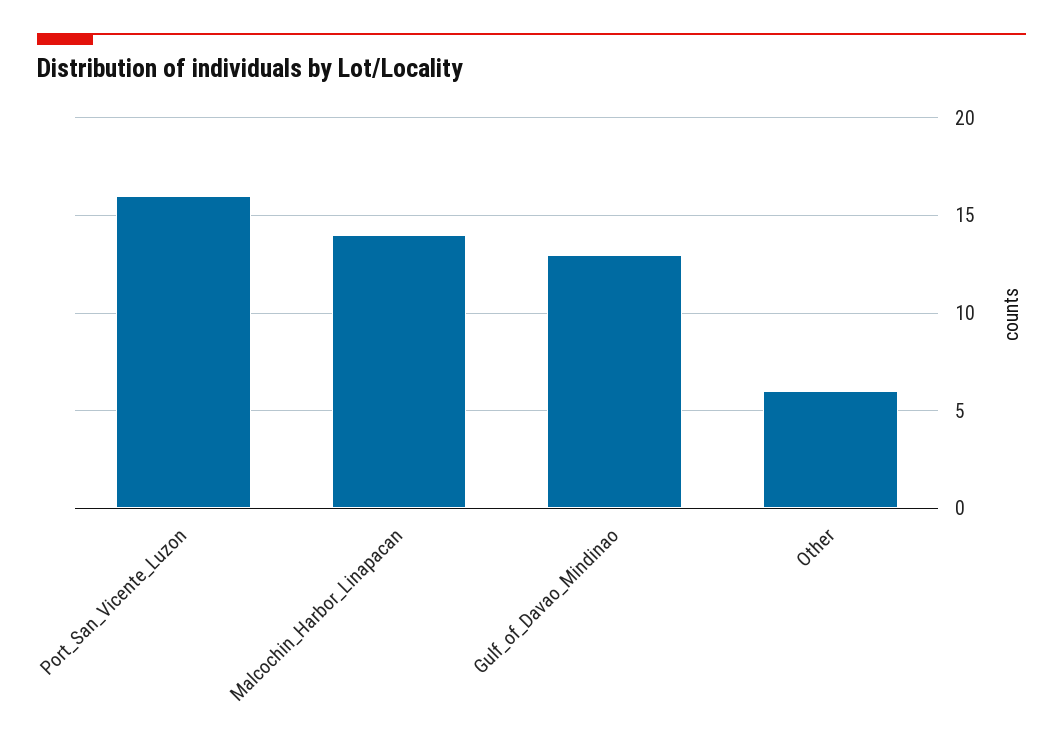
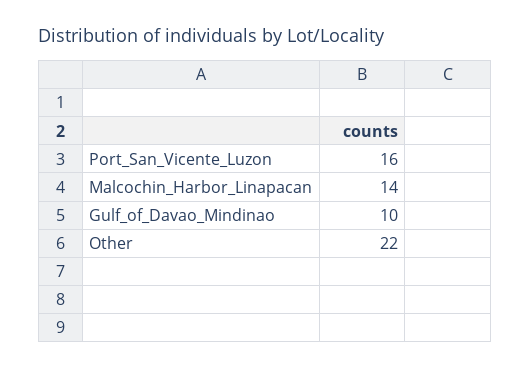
  {
    "Port_San_Vicente_Luzon": 16,
    "Malcochin_Harbor_Linapacan": 14,
-   "Gulf_of_Davao_Mindinao": 13,
+   "Gulf_of_Davao_Mindinao": 10,
-   "Other": 6
+   "Other": 22
  }

